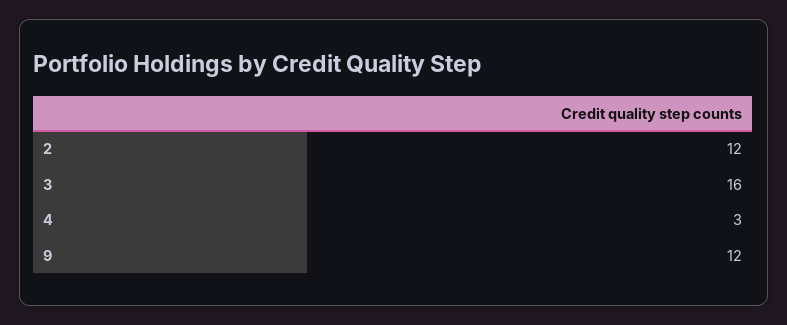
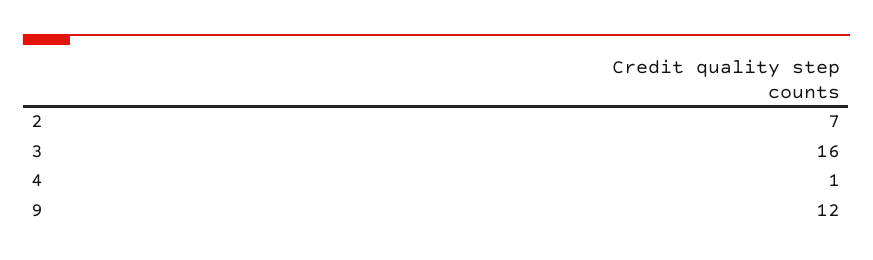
  {
-   "2": 12,
+   "2": 7,
    "3": 16,
-   "4": 3,
+   "4": 1,
    "9": 12
  }

